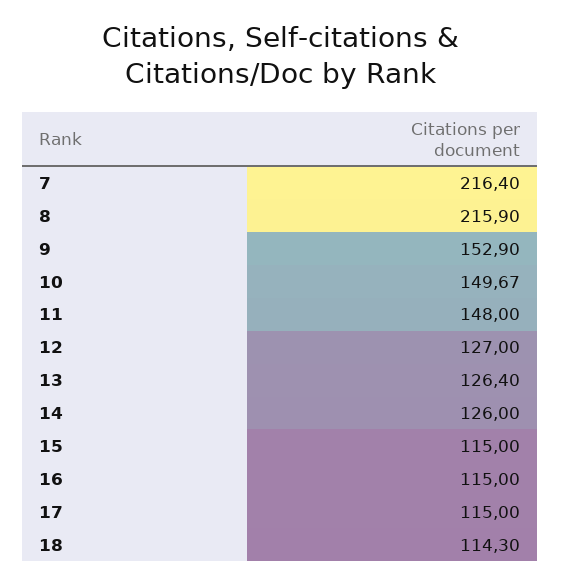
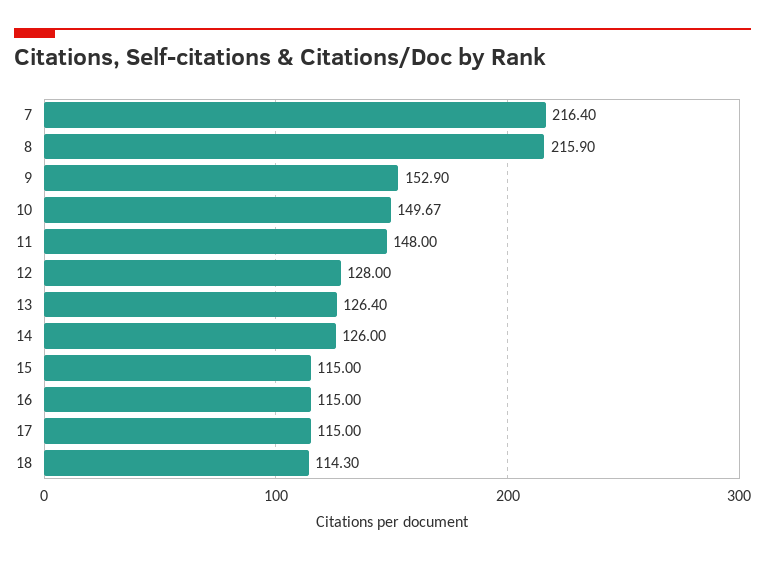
  {
    "7": 216.4,
    "8": 215.9,
    "9": 152.9,
    "10": 149.67,
    "11": 148,
-   "12": 127,
+   "12": 128,
    "13": 126.4,
    "14": 126,
    "15": 115,
    "16": 115,
    "17": 115,
    "18": 114.3
  }

